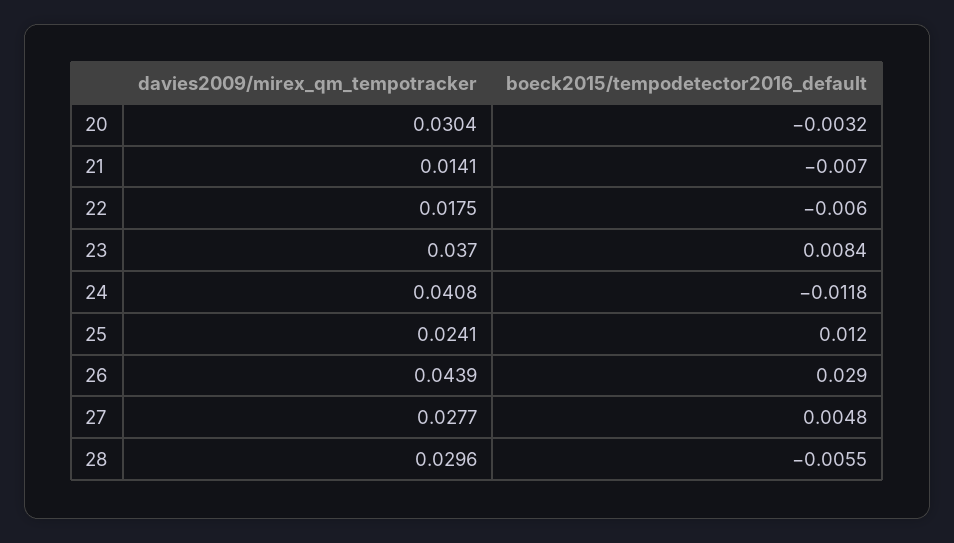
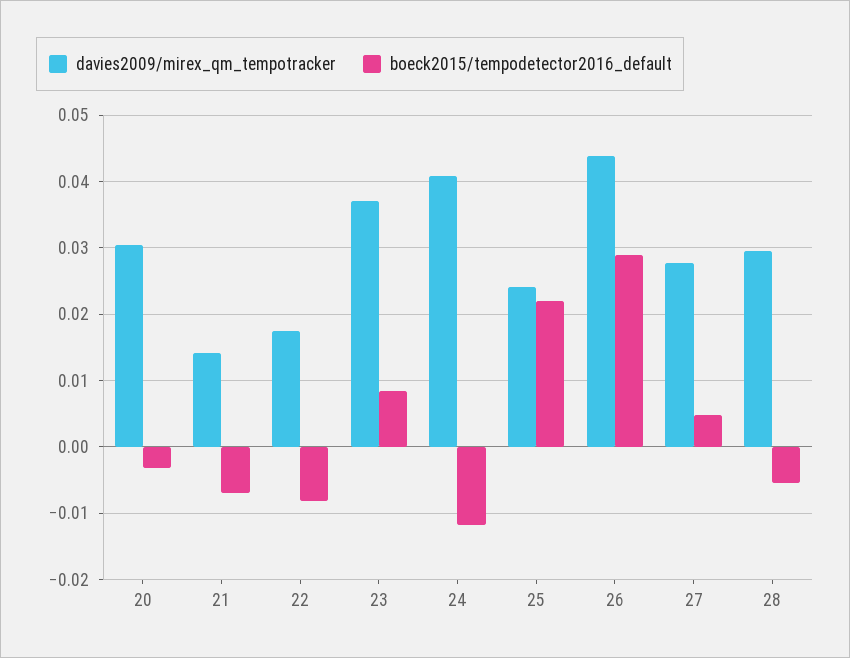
  {
    "davies2009/mirex_qm_tempotracker": {
      "20": 0.0304,
      "21": 0.0141,
      "22": 0.0175,
      "23": 0.037,
      "24": 0.0408,
      "25": 0.0241,
      "26": 0.0439,
      "27": 0.0277,
      "28": 0.0296
    },
    "boeck2015/tempodetector2016_default": {
      "20": -0.0032,
      "21": -0.007,
-     "22": -0.006,
+     "22": -0.008,
      "23": 0.0084,
      "24": -0.0118,
-     "25": 0.012,
+     "25": 0.022,
      "26": 0.029,
      "27": 0.0048,
      "28": -0.0055
    }
  }

